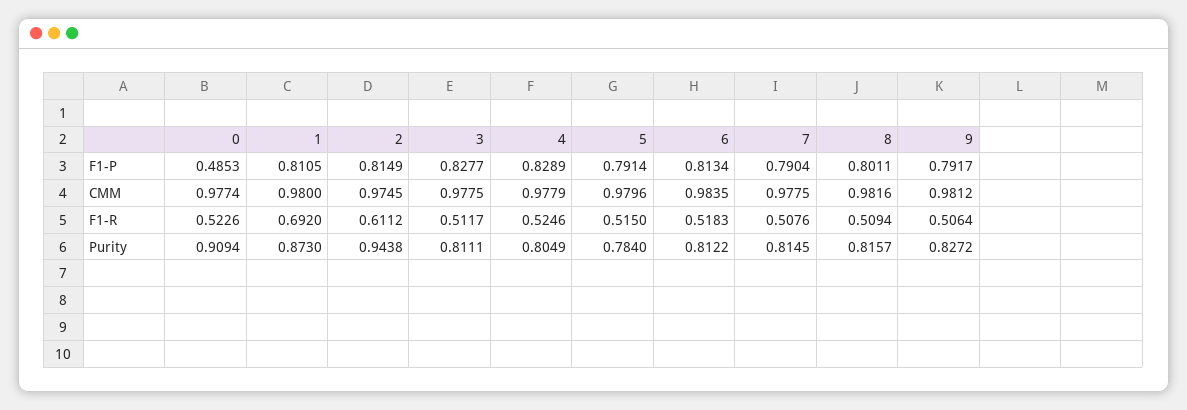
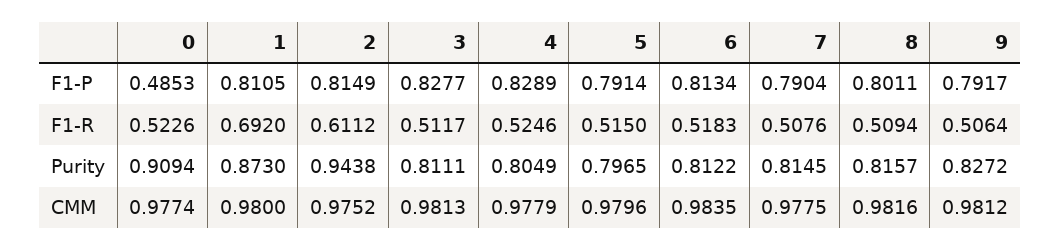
  {
    "0": {
      "F1-P": 0.4853,
      "CMM": 0.9774,
      "F1-R": 0.5226,
      "Purity": 0.9094
    },
    "1": {
      "F1-P": 0.8105,
      "CMM": 0.98,
      "F1-R": 0.692,
      "Purity": 0.873
    },
    "2": {
      "F1-P": 0.8149,
-     "CMM": 0.9745,
+     "CMM": 0.9752,
      "F1-R": 0.6112,
      "Purity": 0.9438
    },
    "3": {
      "F1-P": 0.8277,
-     "CMM": 0.9775,
+     "CMM": 0.9813,
      "F1-R": 0.5117,
      "Purity": 0.8111
    },
    "4": {
      "F1-P": 0.8289,
      "CMM": 0.9779,
      "F1-R": 0.5246,
      "Purity": 0.8049
    },
    "5": {
      "F1-P": 0.7914,
      "CMM": 0.9796,
      "F1-R": 0.515,
-     "Purity": 0.784
+     "Purity": 0.7965
    },
    "6": {
      "F1-P": 0.8134,
      "CMM": 0.9835,
      "F1-R": 0.5183,
      "Purity": 0.8122
    },
    "7": {
      "F1-P": 0.7904,
      "CMM": 0.9775,
      "F1-R": 0.5076,
      "Purity": 0.8145
    },
    "8": {
      "F1-P": 0.8011,
      "CMM": 0.9816,
      "F1-R": 0.5094,
      "Purity": 0.8157
    },
    "9": {
      "F1-P": 0.7917,
      "CMM": 0.9812,
      "F1-R": 0.5064,
      "Purity": 0.8272
    }
  }

